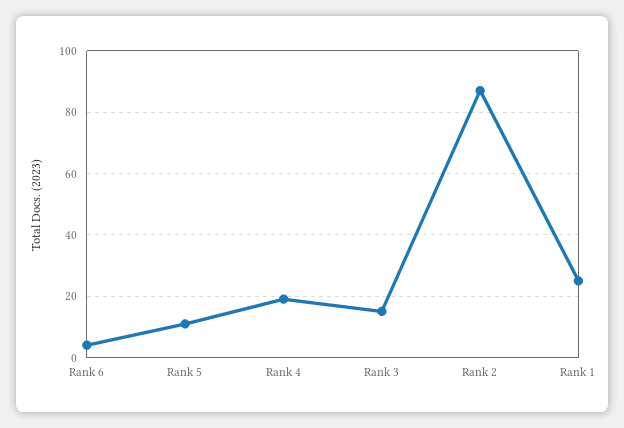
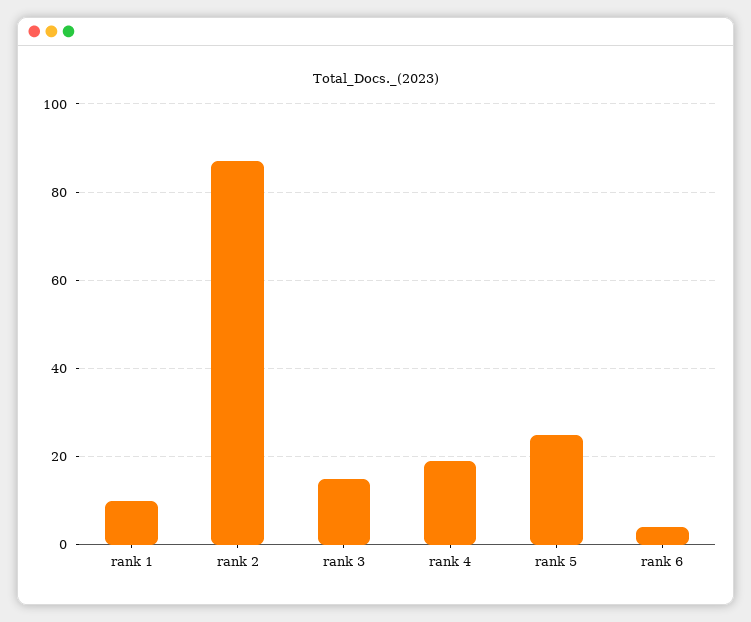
  {
    "Rank 6": 5,
-   "Rank 5": 10,
+   "Rank 5": 25,
    "Rank 4": 20,
    "Rank 3": 15,
    "Rank 2": 85,
-   "Rank 1": 25
+   "Rank 1": 10
  }

